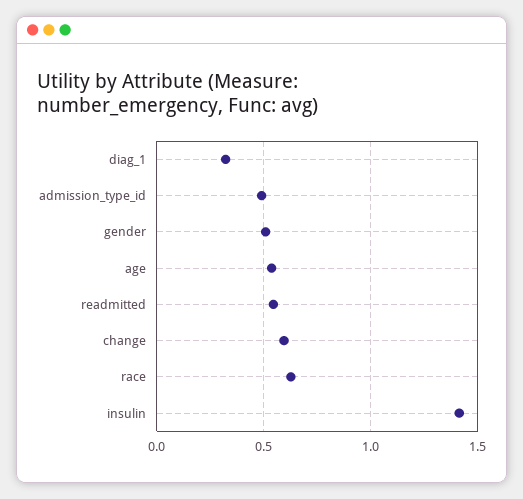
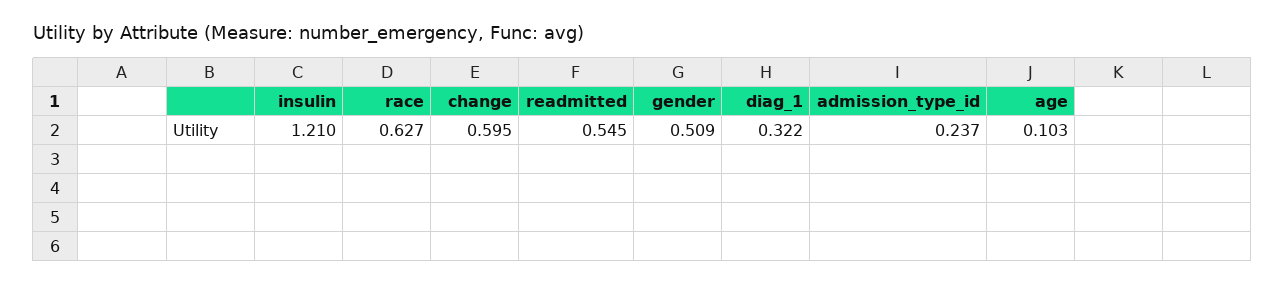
  {
    "diag_1": 0.322,
-   "admission_type_id": 0.5,
+   "admission_type_id": 0.237,
    "gender": 0.509,
-   "age": 0.55,
+   "age": 0.103,
    "readmitted": 0.545,
    "change": 0.595,
    "race": 0.627,
-   "insulin": 1.4
+   "insulin": 1.21
  }

